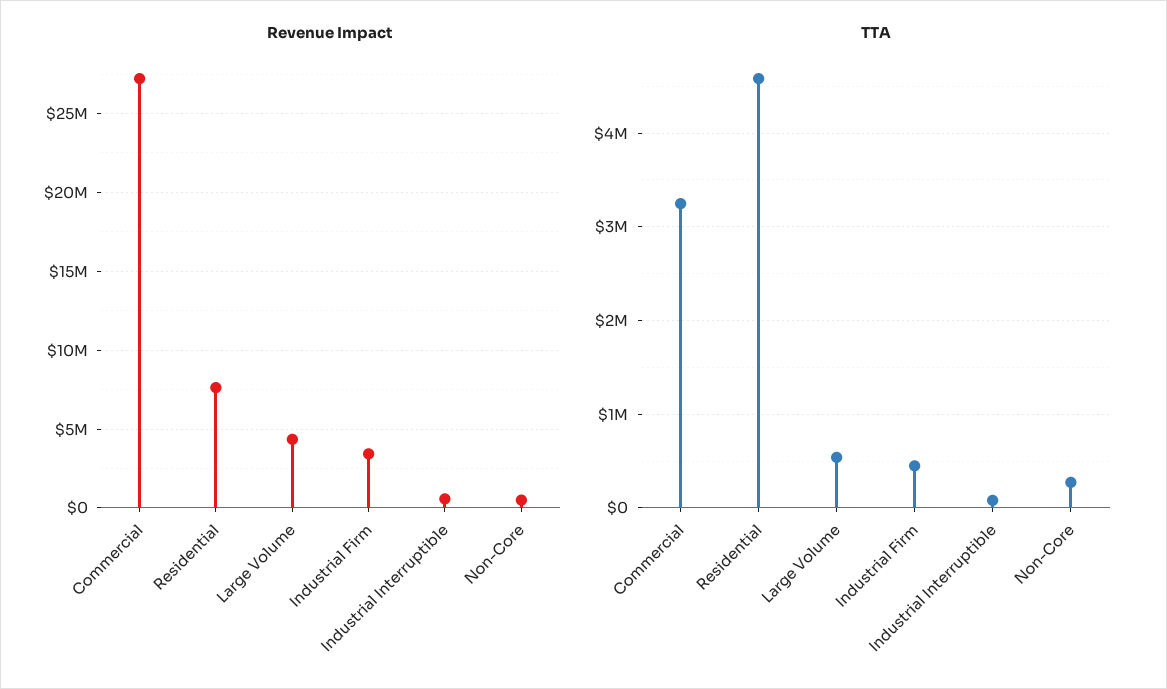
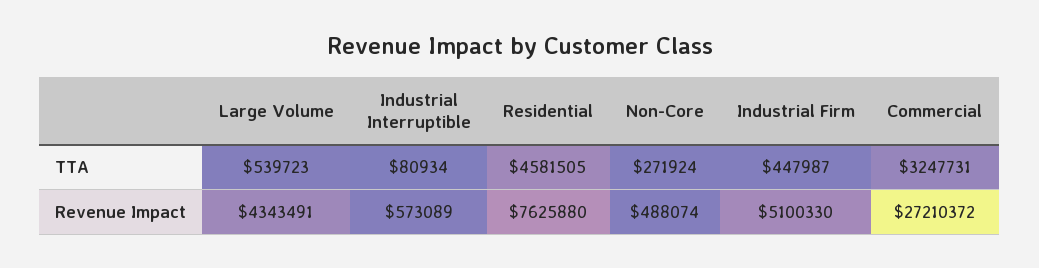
  {
    "Revenue Impact": {
      "Commercial": 27210372,
      "Residential": 7625880,
      "Large Volume": 4343491,
-     "Industrial Firm": 3500000,
+     "Industrial Firm": 5100330,
      "Industrial Interruptible": 573089,
      "Non-Core": 488074
    },
    "TTA": {
      "Commercial": 3247731,
      "Residential": 4581505,
      "Large Volume": 539723,
      "Industrial Firm": 447987,
      "Industrial Interruptible": 80934,
      "Non-Core": 271924
    }
  }

